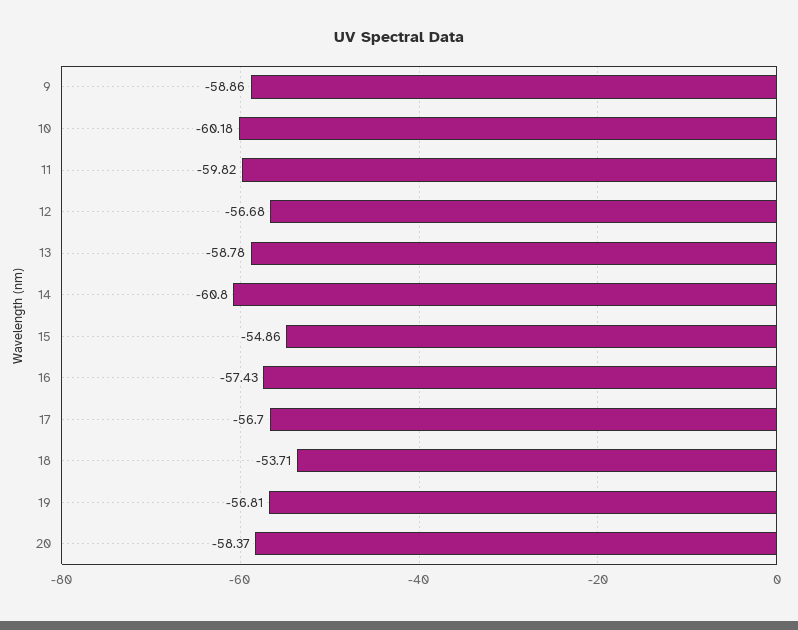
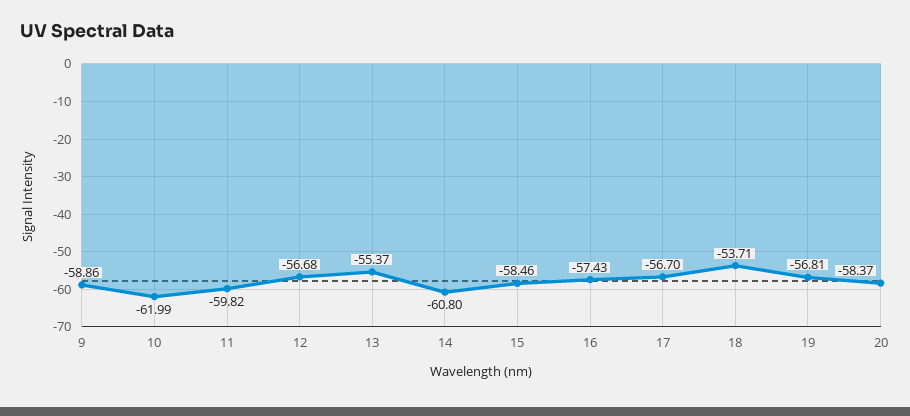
  {
    "9": -58.86,
-   "10": -60.18,
+   "10": -61.99,
    "11": -59.82,
    "12": -56.68,
-   "13": -58.78,
+   "13": -55.37,
    "14": -60.8,
-   "15": -54.86,
+   "15": -58.46,
    "16": -57.43,
    "17": -56.7,
    "18": -53.71,
    "19": -56.81,
    "20": -58.37
  }

